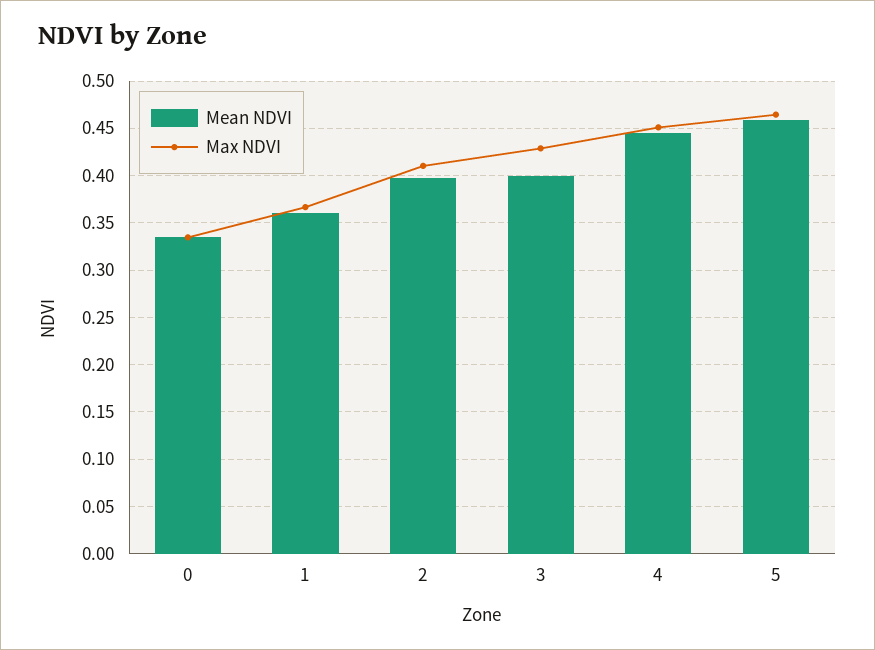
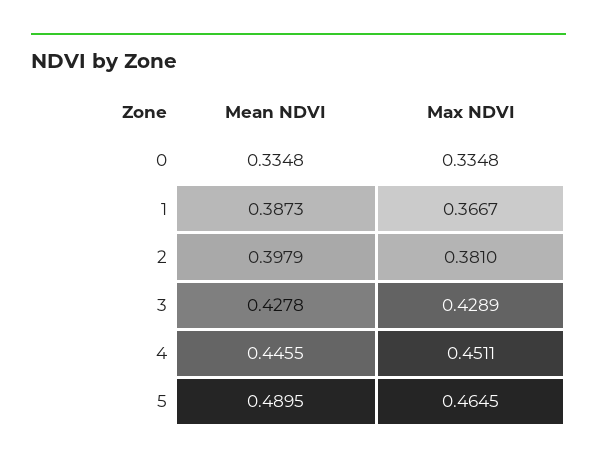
  {
    "Mean NDVI": {
      "0": 0.3348,
-     "1": 0.36,
+     "1": 0.3873,
      "2": 0.3979,
-     "3": 0.4,
+     "3": 0.4278,
      "4": 0.4455,
-     "5": 0.46
+     "5": 0.4895
    },
    "Max NDVI": {
      "0": 0.3348,
      "1": 0.3667,
-     "2": 0.41,
+     "2": 0.381,
      "3": 0.4289,
      "4": 0.4511,
      "5": 0.4645
    }
  }

